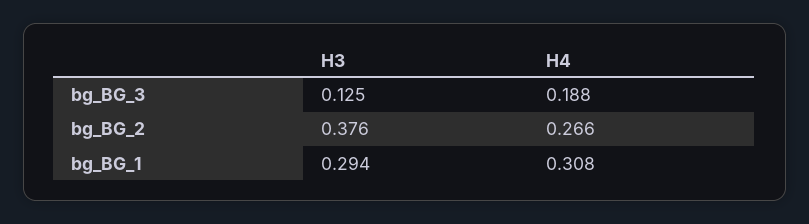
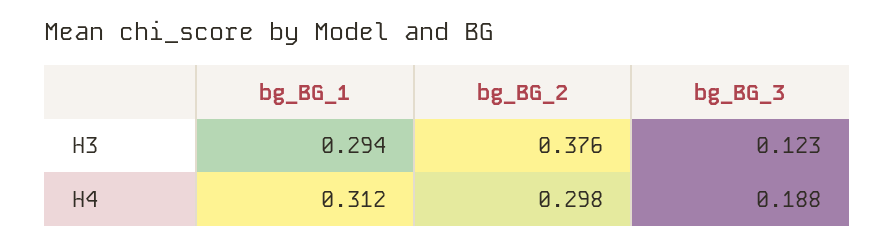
  {
    "H3": {
-     "bg_BG_3": 0.125,
+     "bg_BG_3": 0.123,
      "bg_BG_2": 0.376,
      "bg_BG_1": 0.294
    },
    "H4": {
      "bg_BG_3": 0.188,
-     "bg_BG_2": 0.266,
+     "bg_BG_2": 0.298,
-     "bg_BG_1": 0.308
+     "bg_BG_1": 0.312
    }
  }

